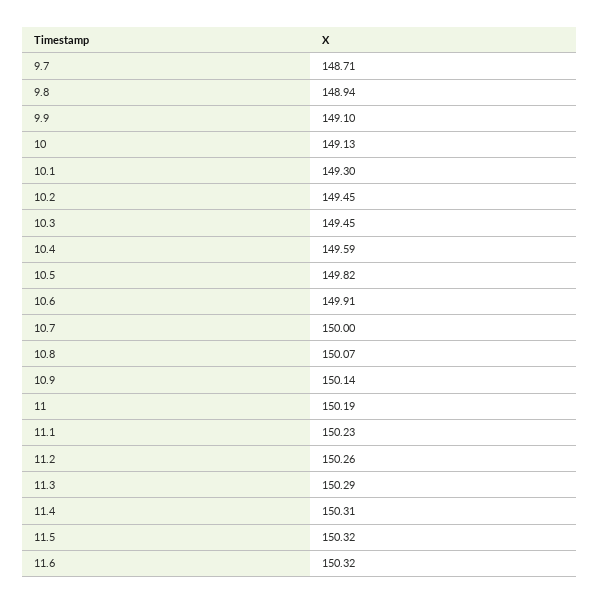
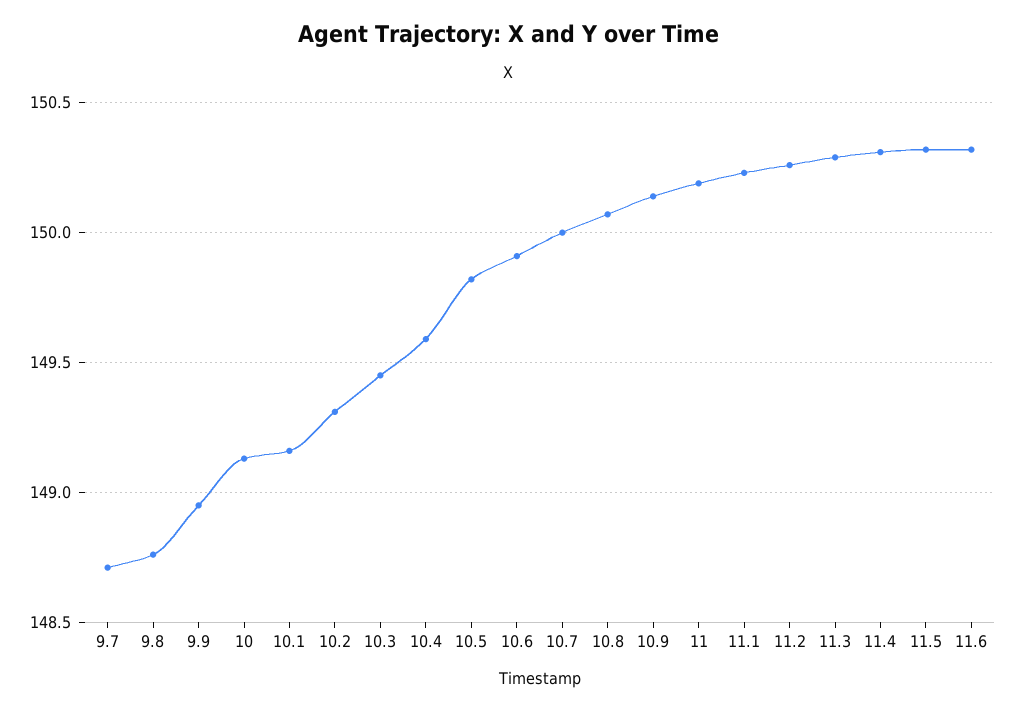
  {
    "9.7": 148.71,
-   "9.8": 148.94,
+   "9.8": 148.75,
-   "9.9": 149.1,
+   "9.9": 148.95,
    "10": 149.13,
-   "10.1": 149.3,
+   "10.1": 149.15,
-   "10.2": 149.45,
+   "10.2": 149.3,
    "10.3": 149.45,
    "10.4": 149.59,
    "10.5": 149.82,
    "10.6": 149.91,
    "10.7": 150,
    "10.8": 150.07,
    "10.9": 150.14,
    "11": 150.19,
    "11.1": 150.23,
    "11.2": 150.26,
    "11.3": 150.29,
    "11.4": 150.31,
    "11.5": 150.32,
    "11.6": 150.32
  }

